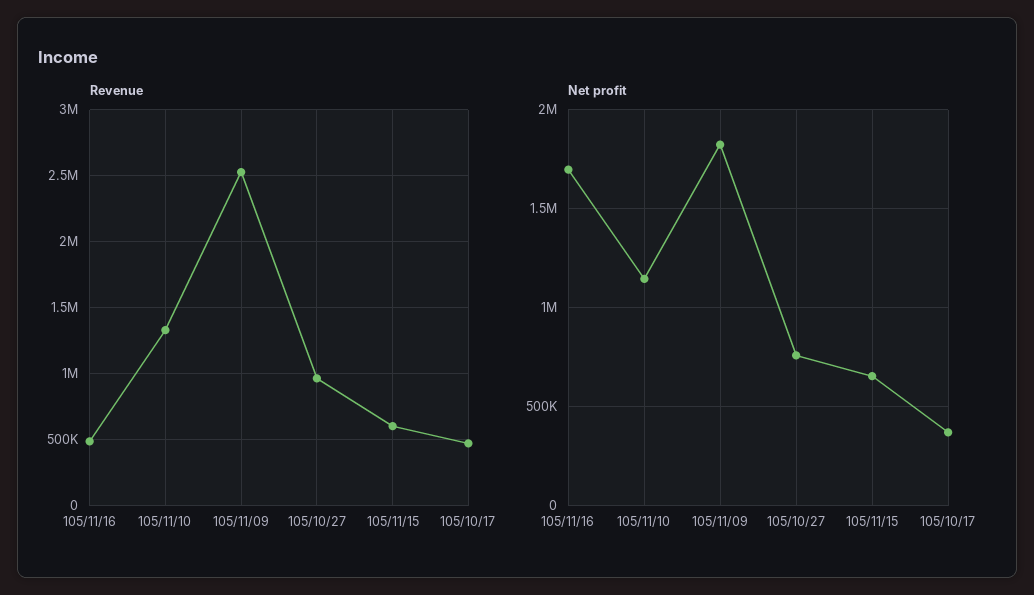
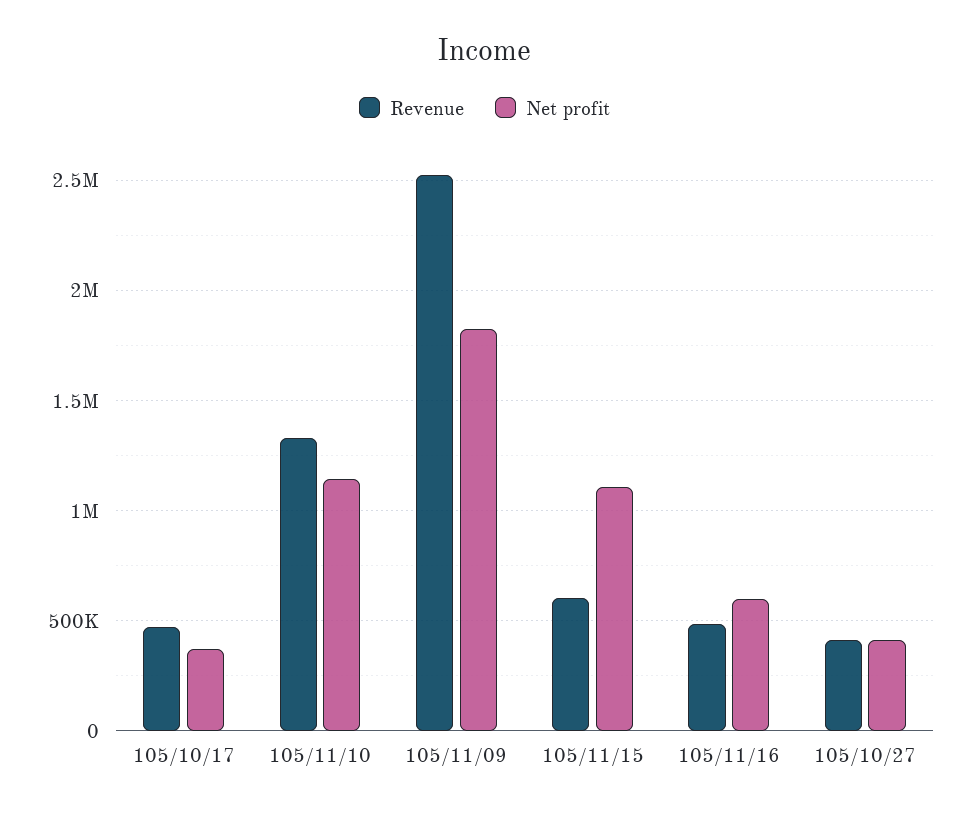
  {
    "Revenue": {
      "105/11/16": 500000,
      "105/11/10": 1350000,
      "105/11/09": 2550000,
-     "105/10/27": 950000,
+     "105/10/27": 400000,
      "105/11/15": 600000,
      "105/10/17": 450000
    },
    "Net profit": {
-     "105/11/16": 1700000,
+     "105/11/16": 600000,
      "105/11/10": 1150000,
      "105/11/09": 1800000,
-     "105/10/27": 750000,
+     "105/10/27": 400000,
-     "105/11/15": 650000,
+     "105/11/15": 1100000,
      "105/10/17": 350000
    }
  }

